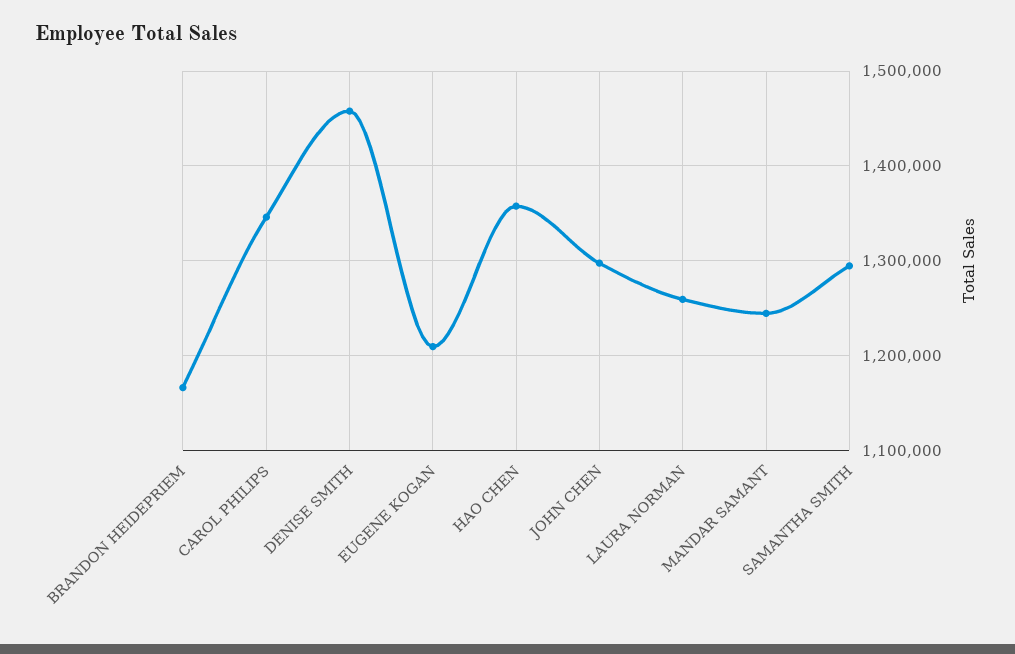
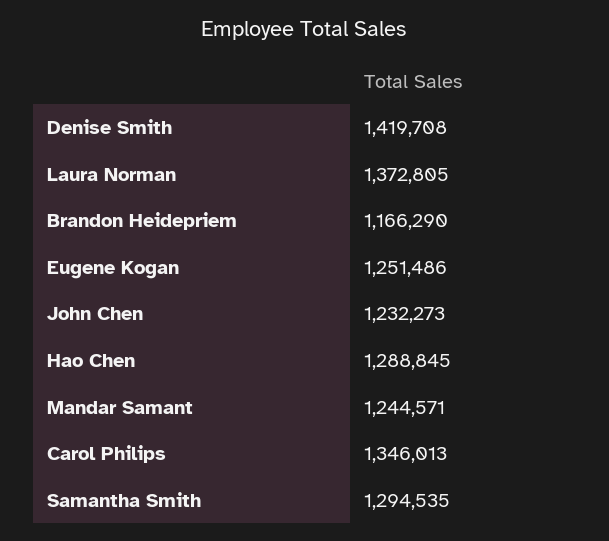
  {
    "BRANDON HEIDEPRIEM": 1166290,
    "CAROL PHILIPS": 1346013,
-   "DENISE SMITH": 1460000,
+   "DENISE SMITH": 1419708,
-   "EUGENE KOGAN": 1210000,
+   "EUGENE KOGAN": 1251486,
-   "HAO CHEN": 1360000,
+   "HAO CHEN": 1288845,
-   "JOHN CHEN": 1300000,
+   "JOHN CHEN": 1232273,
-   "LAURA NORMAN": 1260000,
+   "LAURA NORMAN": 1372805,
    "MANDAR SAMANT": 1244571,
    "SAMANTHA SMITH": 1294535
  }

